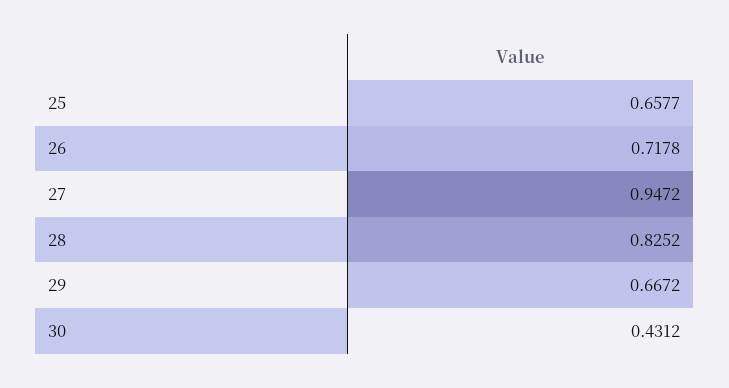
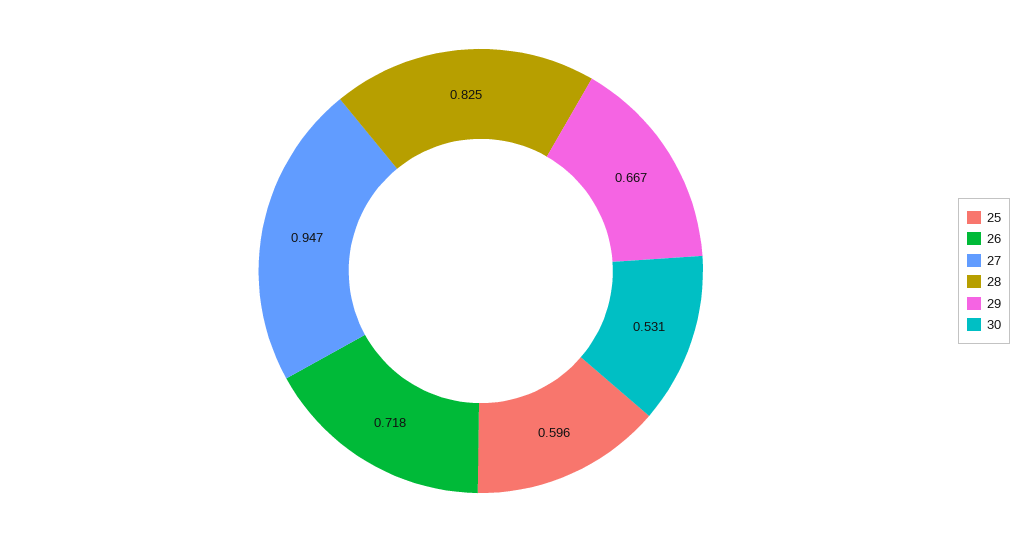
  {
-   "25": 0.6577,
+   "25": 0.596,
    "26": 0.7178,
    "27": 0.9472,
    "28": 0.8252,
    "29": 0.6672,
-   "30": 0.4312
+   "30": 0.531
  }

